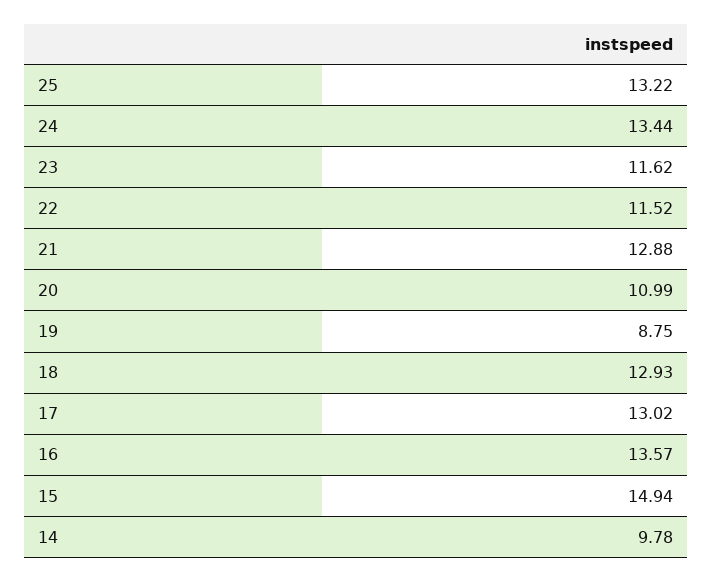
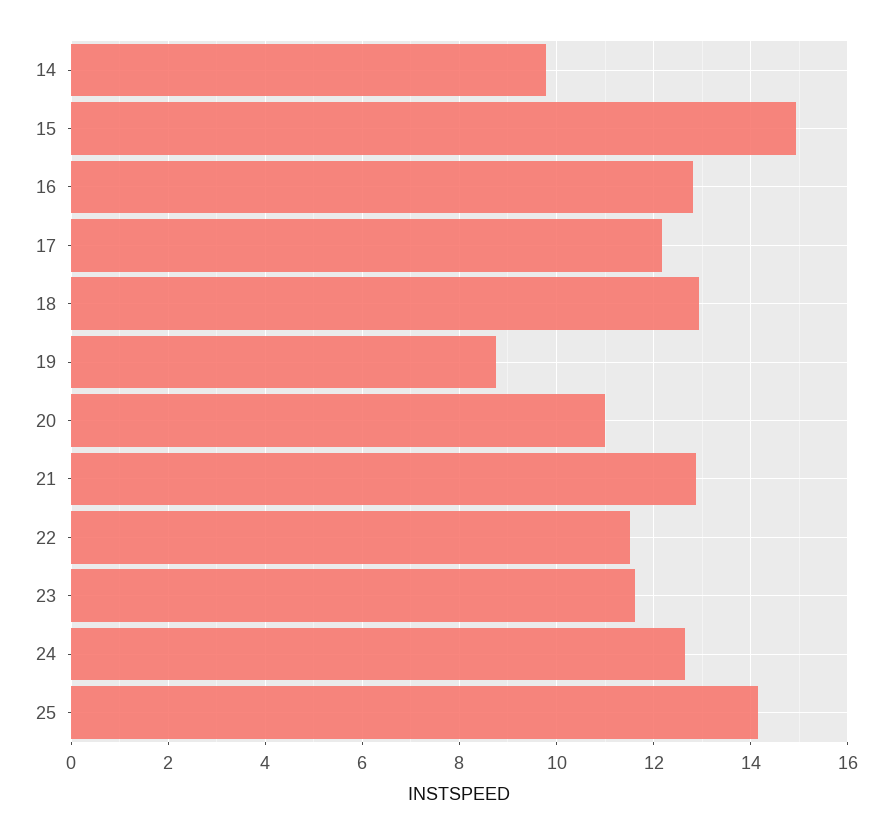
  {
-   "25": 13.22,
+   "25": 14.2,
-   "24": 13.44,
+   "24": 12.6,
    "23": 11.62,
    "22": 11.52,
    "21": 12.88,
    "20": 10.99,
    "19": 8.75,
    "18": 12.93,
-   "17": 13.02,
+   "17": 12.2,
-   "16": 13.57,
+   "16": 12.8,
    "15": 14.94,
    "14": 9.78
  }

